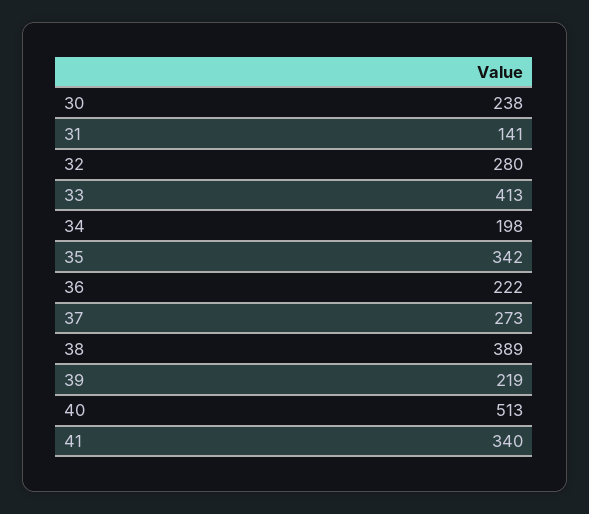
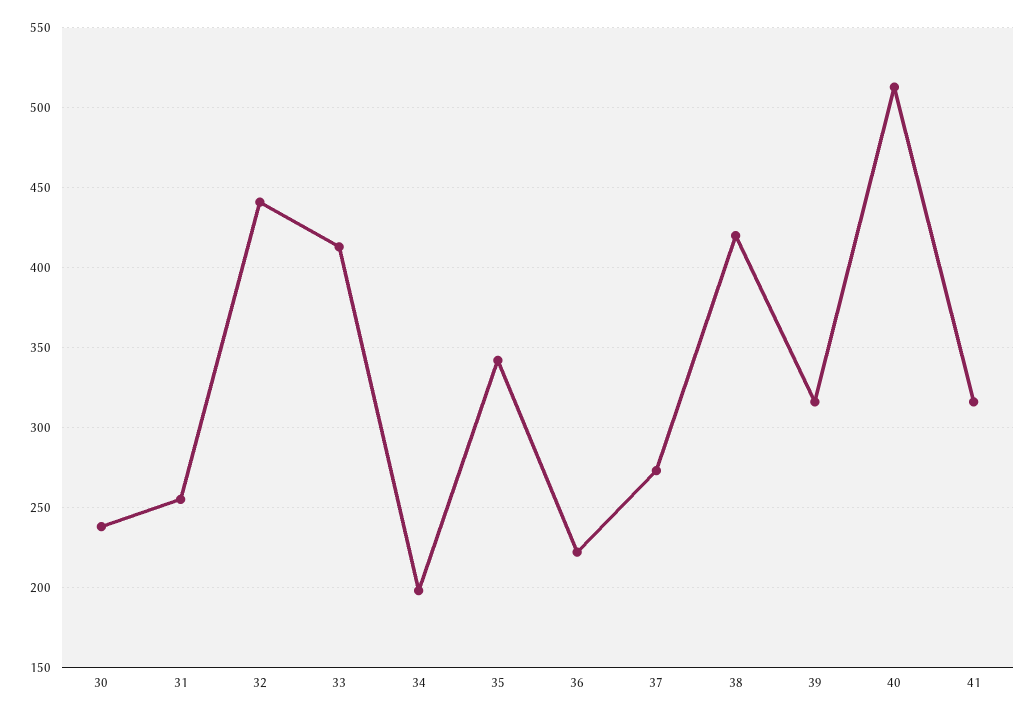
  {
    "30": 238,
-   "31": 141,
+   "31": 255,
-   "32": 280,
+   "32": 440,
    "33": 413,
    "34": 198,
    "35": 342,
    "36": 222,
    "37": 273,
-   "38": 389,
+   "38": 420,
-   "39": 219,
+   "39": 315,
    "40": 513,
-   "41": 340
+   "41": 315
  }

